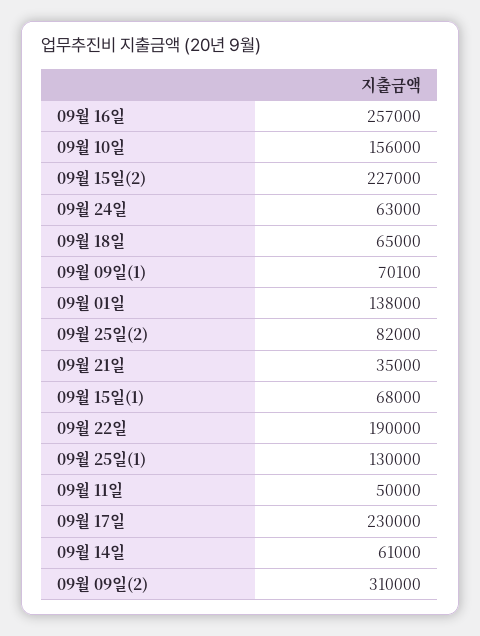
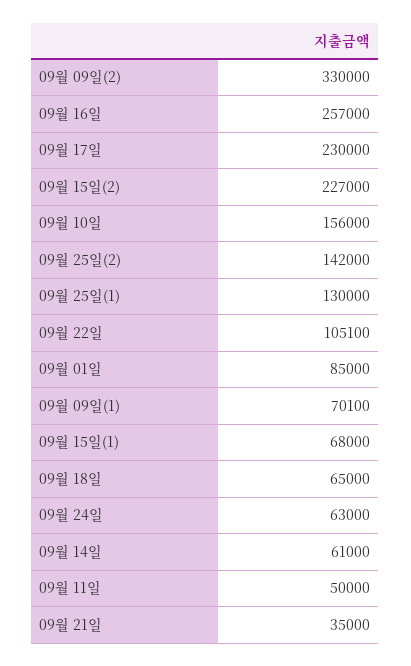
  {
    "09월 16일": 257000,
    "09월 10일": 156000,
    "09월 15일(2)": 227000,
    "09월 24일": 63000,
    "09월 18일": 65000,
    "09월 09일(1)": 70100,
-   "09월 01일": 138000,
+   "09월 01일": 85000,
-   "09월 25일(2)": 82000,
+   "09월 25일(2)": 142000,
    "09월 21일": 35000,
    "09월 15일(1)": 68000,
-   "09월 22일": 190000,
+   "09월 22일": 105100,
    "09월 25일(1)": 130000,
    "09월 11일": 50000,
    "09월 17일": 230000,
    "09월 14일": 61000,
-   "09월 09일(2)": 310000
+   "09월 09일(2)": 330000
  }

